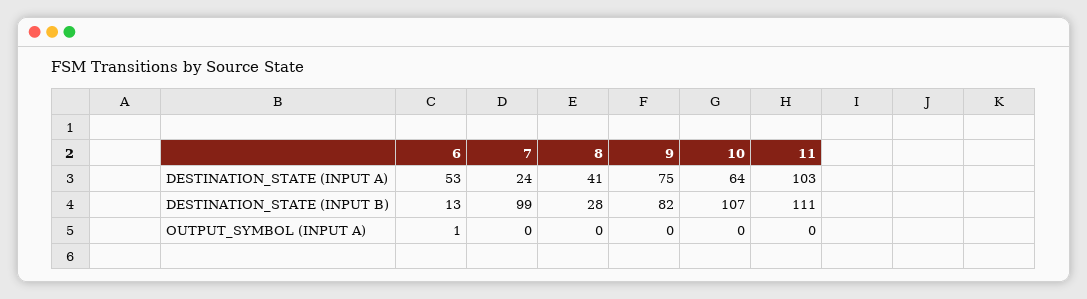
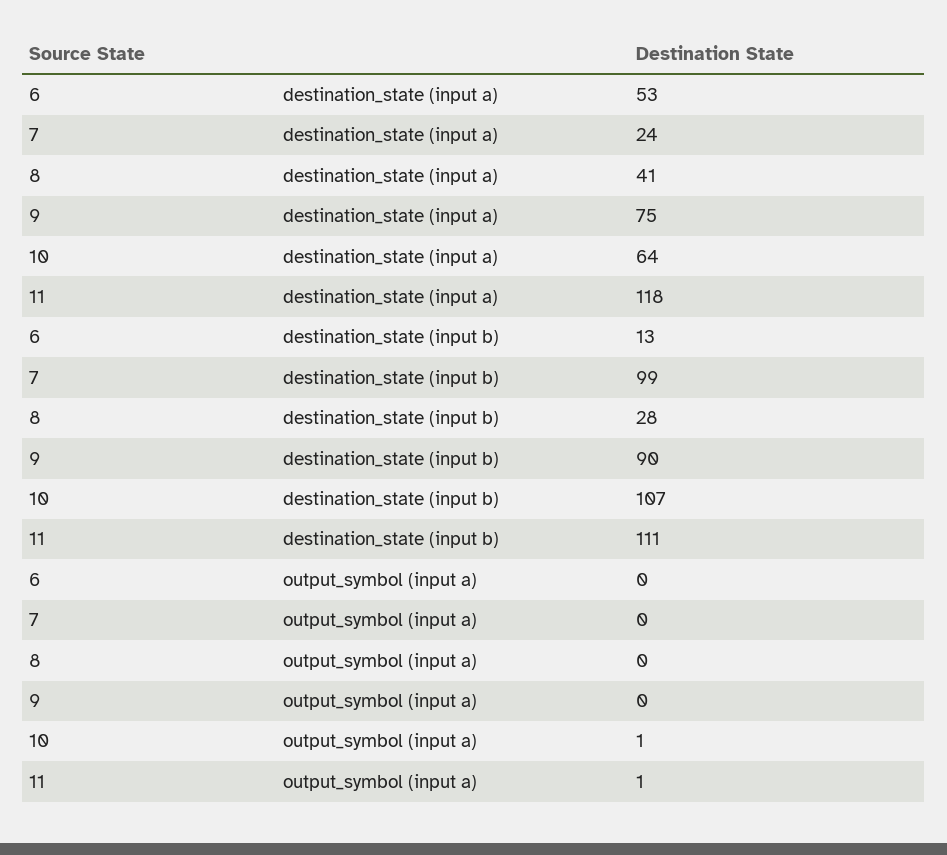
  {
    "6": {
      "DESTINATION_STATE (INPUT A)": 53,
      "DESTINATION_STATE (INPUT B)": 13,
-     "OUTPUT_SYMBOL (INPUT A)": 1
+     "OUTPUT_SYMBOL (INPUT A)": 0
    },
    "7": {
      "DESTINATION_STATE (INPUT A)": 24,
      "DESTINATION_STATE (INPUT B)": 99,
      "OUTPUT_SYMBOL (INPUT A)": 0
    },
    "8": {
      "DESTINATION_STATE (INPUT A)": 41,
      "DESTINATION_STATE (INPUT B)": 28,
      "OUTPUT_SYMBOL (INPUT A)": 0
    },
    "9": {
      "DESTINATION_STATE (INPUT A)": 75,
-     "DESTINATION_STATE (INPUT B)": 82,
+     "DESTINATION_STATE (INPUT B)": 90,
      "OUTPUT_SYMBOL (INPUT A)": 0
    },
    "10": {
      "DESTINATION_STATE (INPUT A)": 64,
      "DESTINATION_STATE (INPUT B)": 107,
-     "OUTPUT_SYMBOL (INPUT A)": 0
+     "OUTPUT_SYMBOL (INPUT A)": 1
    },
    "11": {
-     "DESTINATION_STATE (INPUT A)": 103,
+     "DESTINATION_STATE (INPUT A)": 118,
      "DESTINATION_STATE (INPUT B)": 111,
-     "OUTPUT_SYMBOL (INPUT A)": 0
+     "OUTPUT_SYMBOL (INPUT A)": 1
    }
  }

